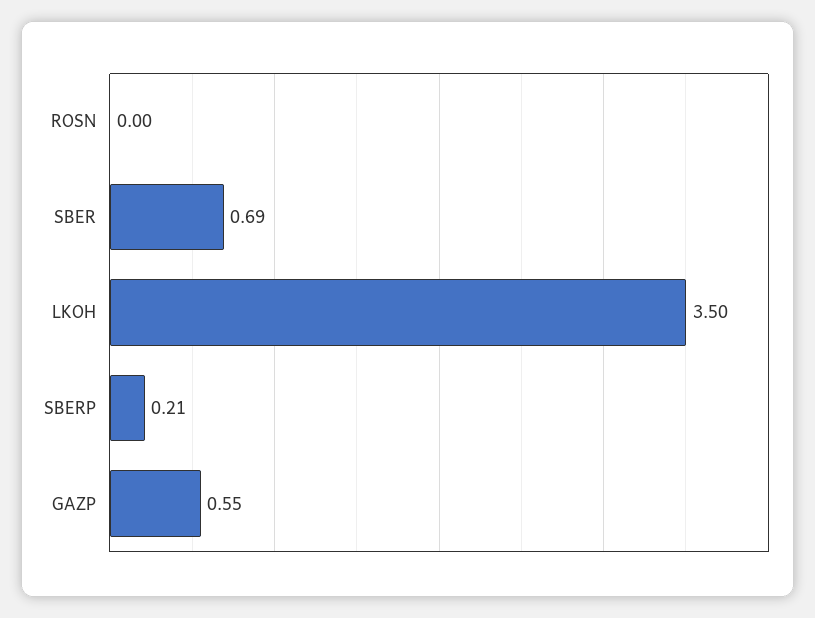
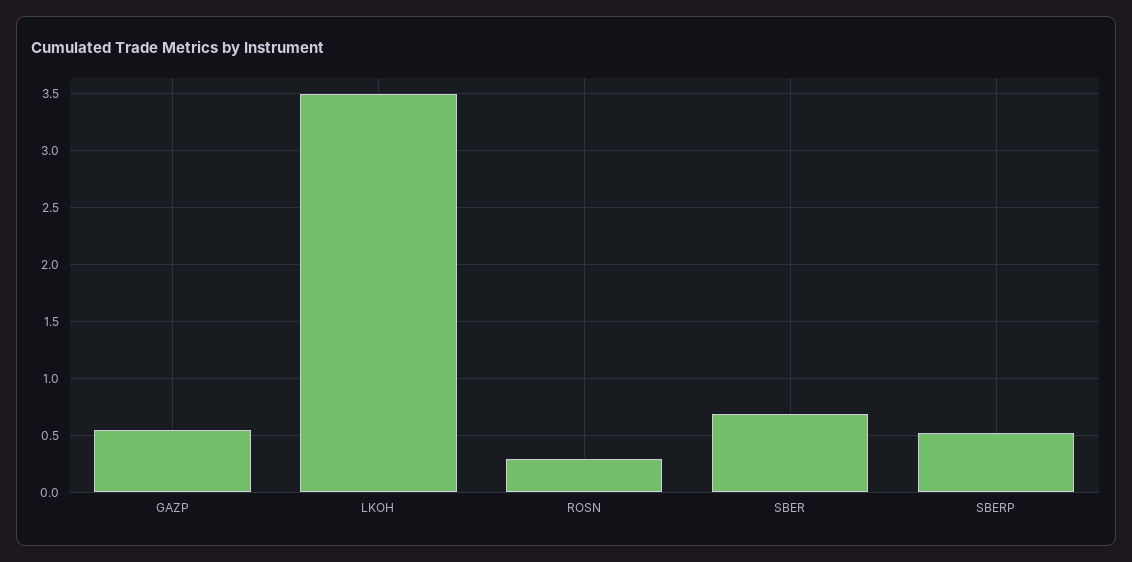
  {
-   "ROSN": 0,
+   "ROSN": 0.3,
    "SBER": 0.69,
    "LKOH": 3.5,
-   "SBERP": 0.21,
+   "SBERP": 0.5,
    "GAZP": 0.55
  }

